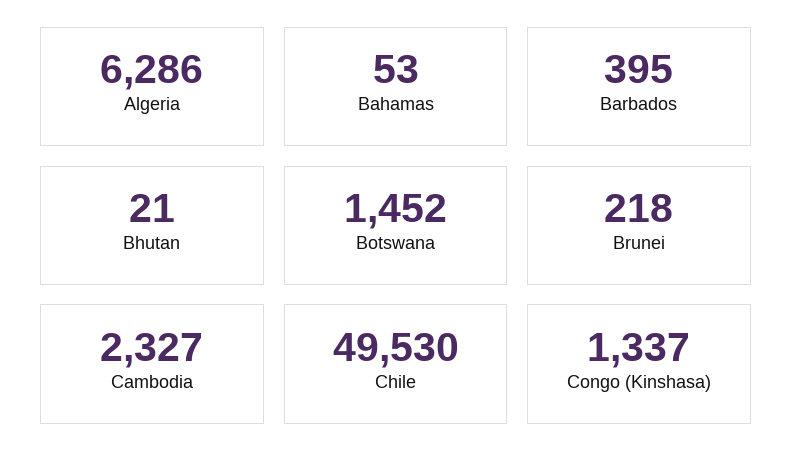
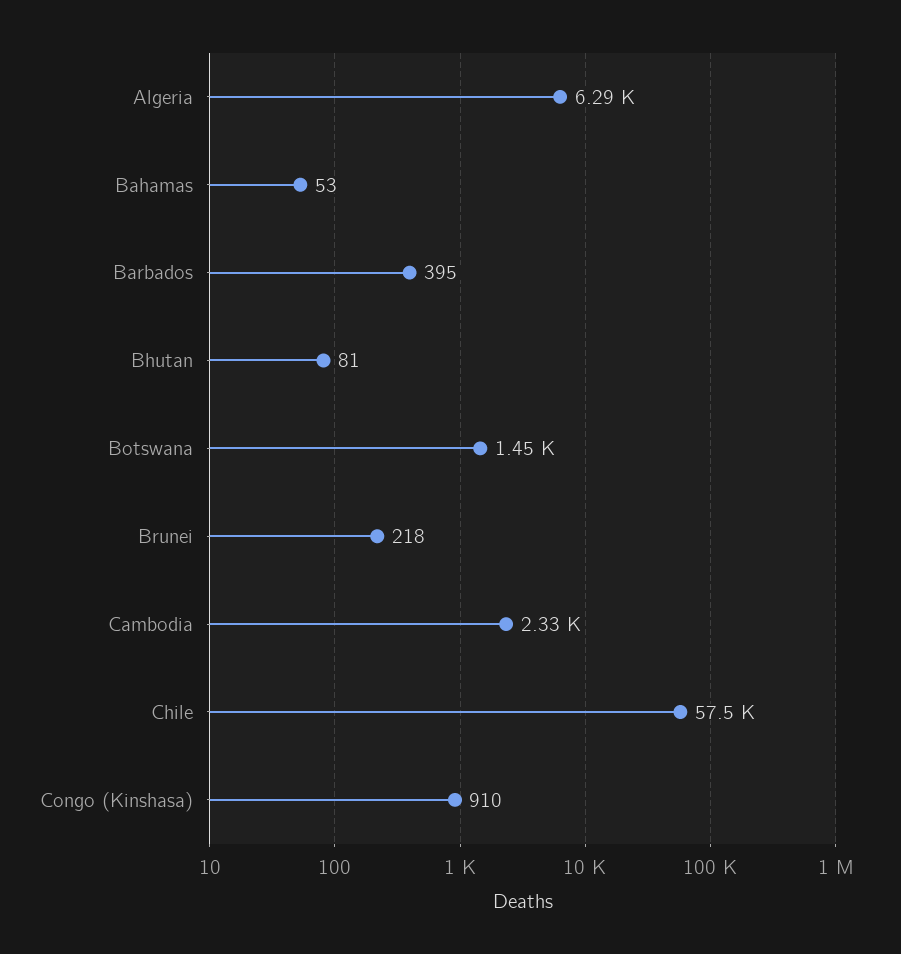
  {
    "Algeria": 6286,
    "Bahamas": 53,
    "Barbados": 395,
-   "Bhutan": 21,
+   "Bhutan": 81,
    "Botswana": 1452,
    "Brunei": 218,
    "Cambodia": 2327,
-   "Chile": 49530,
+   "Chile": 57500,
-   "Congo (Kinshasa)": 1337
+   "Congo (Kinshasa)": 910
  }

